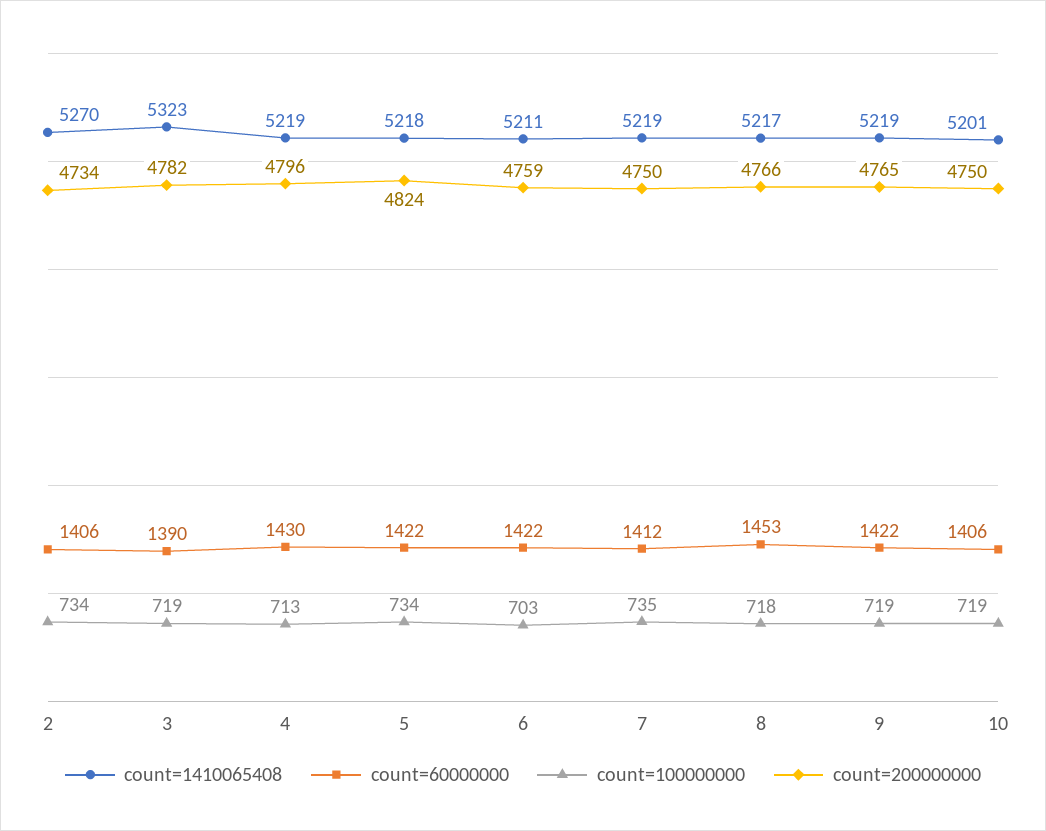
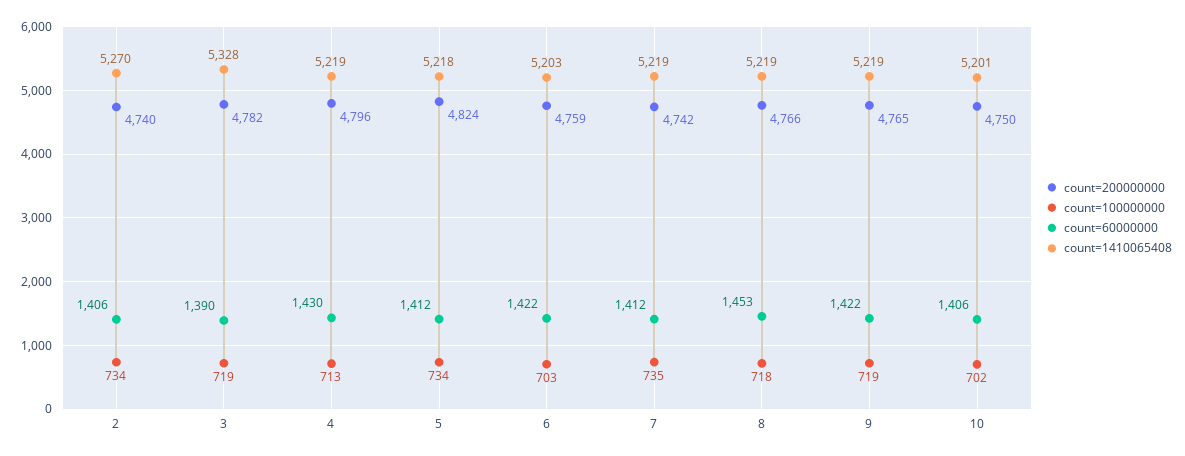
  {
    "count=1410065408": {
      "2": 5270,
-     "3": 5323,
+     "3": 5328,
      "4": 5219,
      "5": 5218,
-     "6": 5211,
+     "6": 5203,
      "7": 5219,
-     "8": 5217,
+     "8": 5219,
      "9": 5219,
      "10": 5201
    },
    "count=60000000": {
      "2": 1406,
      "3": 1390,
      "4": 1430,
-     "5": 1422,
+     "5": 1412,
      "6": 1422,
      "7": 1412,
      "8": 1453,
      "9": 1422,
      "10": 1406
    },
    "count=100000000": {
      "2": 734,
      "3": 719,
      "4": 713,
      "5": 734,
      "6": 703,
      "7": 735,
      "8": 718,
      "9": 719,
-     "10": 719
+     "10": 702
    },
    "count=200000000": {
-     "2": 4734,
+     "2": 4740,
      "3": 4782,
      "4": 4796,
      "5": 4824,
      "6": 4759,
-     "7": 4750,
+     "7": 4742,
      "8": 4766,
      "9": 4765,
      "10": 4750
    }
  }

